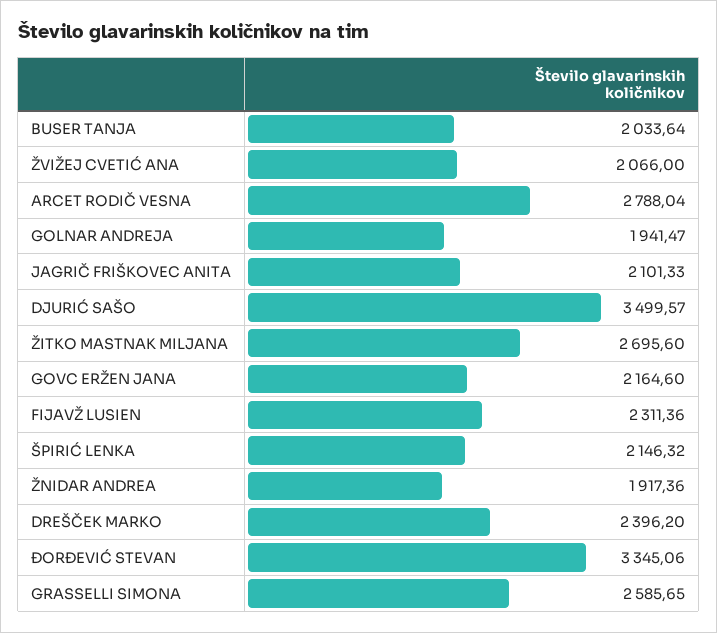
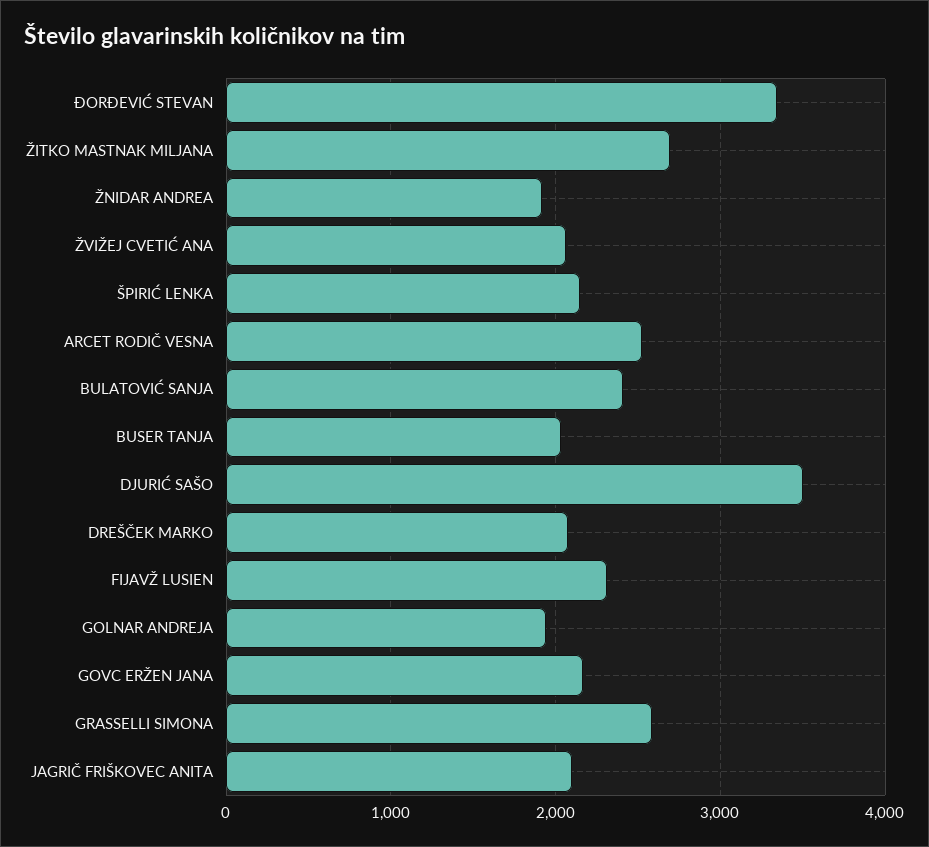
  {
    "BUSER TANJA": 2033.64,
    "ŽVIŽEJ CVETIĆ ANA": 2066,
-   "ARCET RODIČ VESNA": 2788.04,
+   "ARCET RODIČ VESNA": 2500,
    "GOLNAR ANDREJA": 1941.47,
    "JAGRIČ FRIŠKOVEC ANITA": 2101.33,
    "DJURIĆ SAŠO": 3499.57,
    "ŽITKO MASTNAK MILJANA": 2695.6,
    "GOVC ERŽEN JANA": 2164.6,
    "FIJAVŽ LUSIEN": 2311.36,
    "ŠPIRIĆ LENKA": 2146.32,
    "ŽNIDAR ANDREA": 1917.36,
-   "DREŠČEK MARKO": 2396.2,
+   "DREŠČEK MARKO": 2100,
    "ĐORĐEVIĆ STEVAN": 3345.06,
-   "GRASSELLI SIMONA": 2585.65
+   "GRASSELLI SIMONA": 2585.65,
+   "BULATOVIĆ SANJA": 2400
  }

